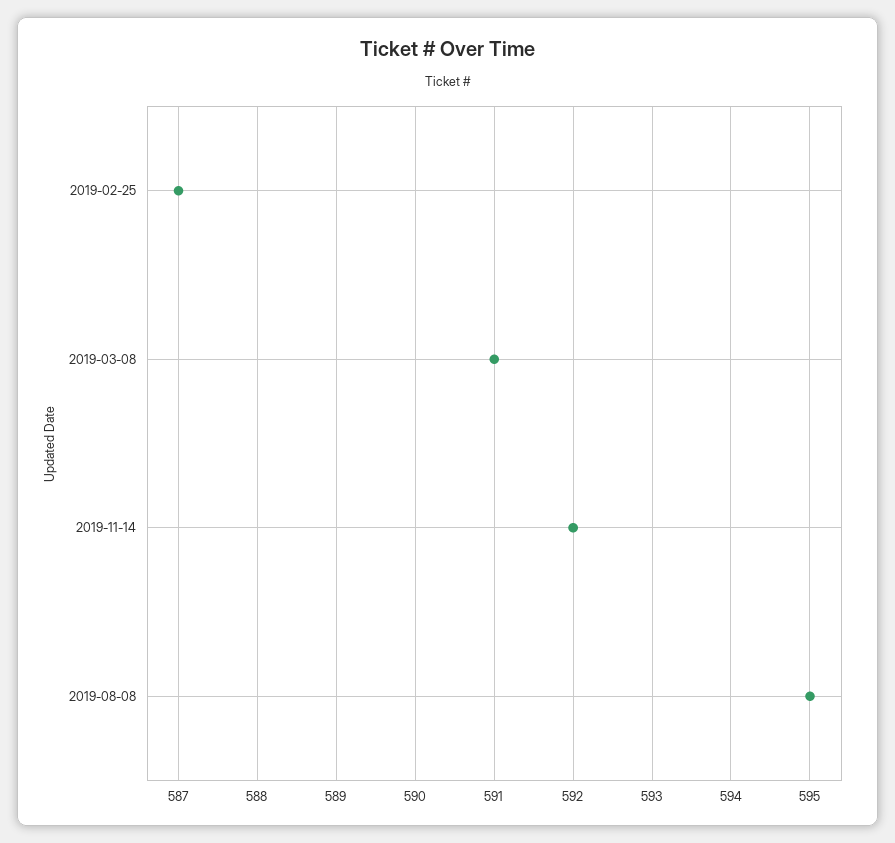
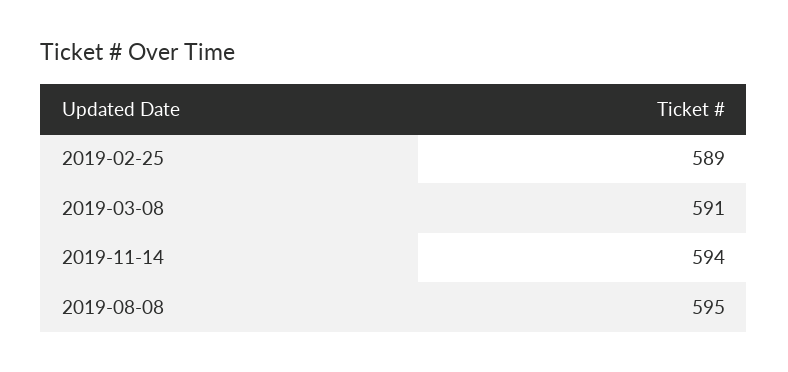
  {
-   "2019-02-25": 587,
+   "2019-02-25": 589,
    "2019-03-08": 591,
-   "2019-11-14": 592,
+   "2019-11-14": 594,
    "2019-08-08": 595
  }

